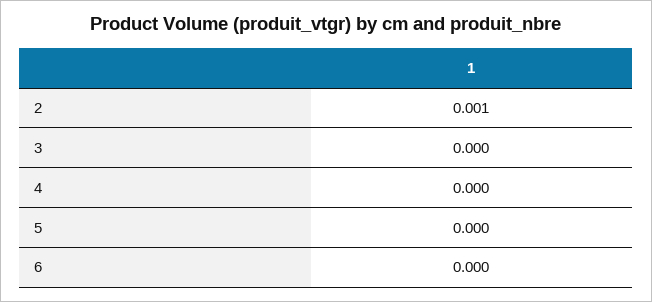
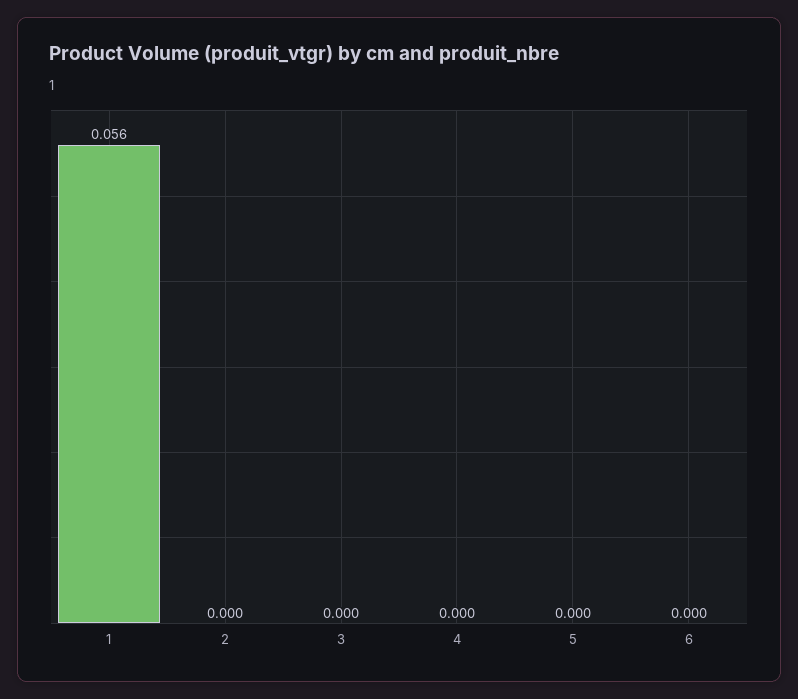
  {
-   "2": 0.001,
+   "2": 0,
    "3": 0,
    "4": 0,
    "5": 0,
-   "6": 0
+   "6": 0,
+   "1": 0.056
  }

